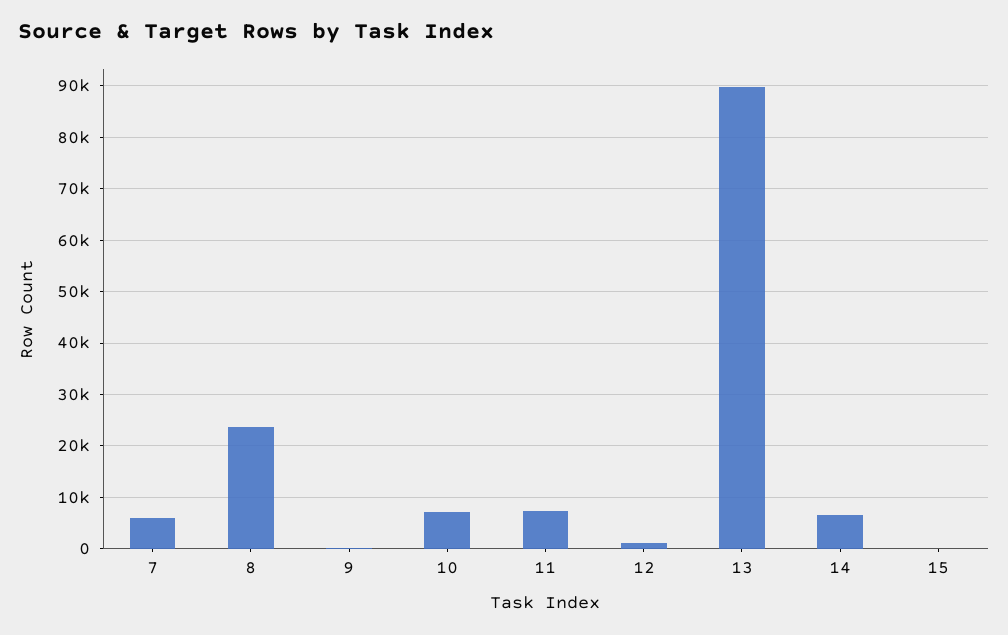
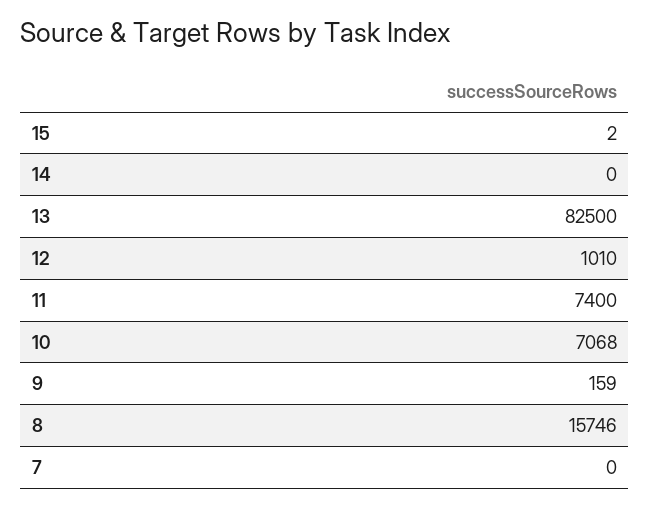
  {
-   "7": 6000,
+   "7": 0,
-   "8": 24000,
+   "8": 15746,
    "9": 159,
    "10": 7068,
    "11": 7400,
    "12": 1010,
-   "13": 90000,
+   "13": 82500,
-   "14": 6000,
+   "14": 0,
    "15": 2
  }

